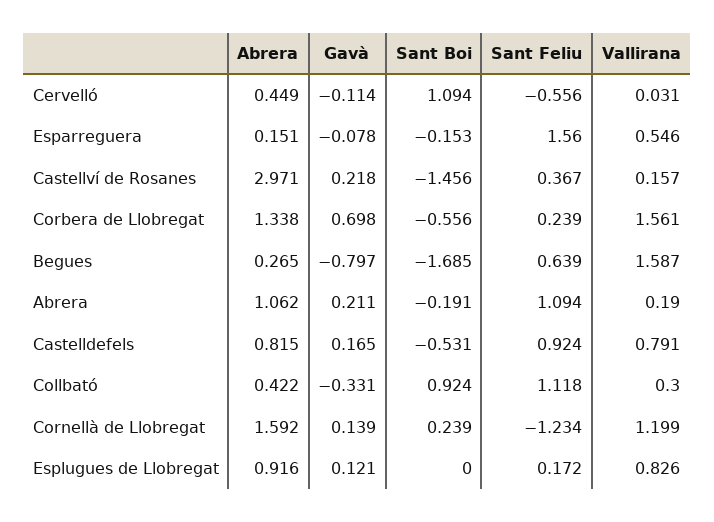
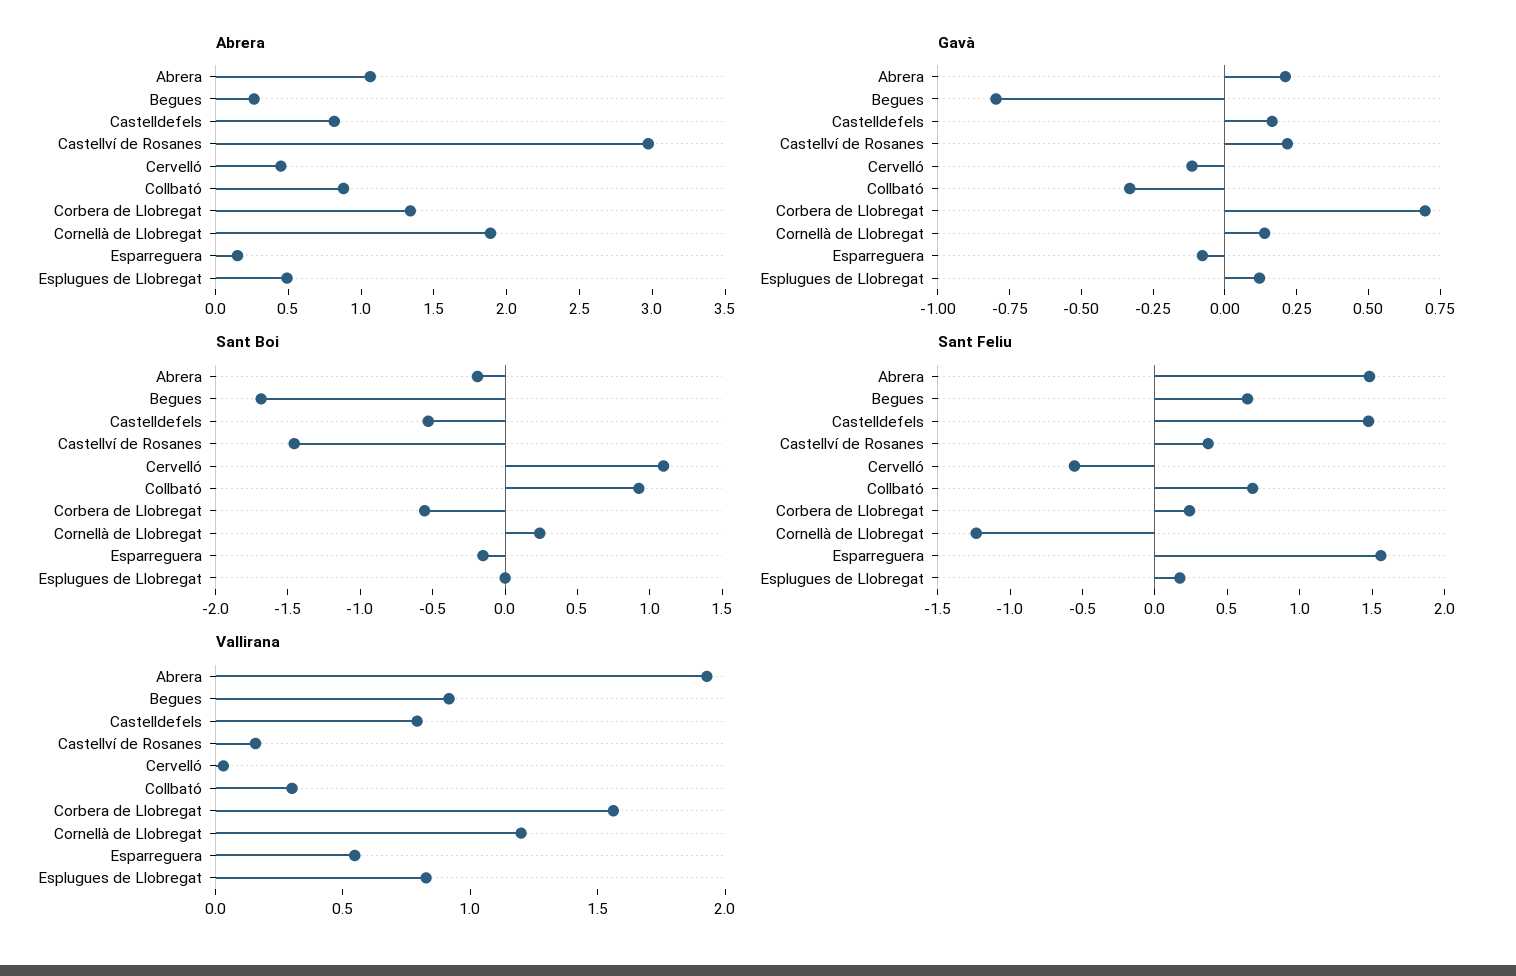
  {
    "Abrera": {
      "Cervelló": 0.449,
      "Esparreguera": 0.151,
      "Castellví de Rosanes": 2.971,
      "Corbera de Llobregat": 1.338,
      "Begues": 0.265,
      "Abrera": 1.062,
      "Castelldefels": 0.815,
-     "Collbató": 0.422,
+     "Collbató": 0.9,
-     "Cornellà de Llobregat": 1.592,
+     "Cornellà de Llobregat": 1.9,
-     "Esplugues de Llobregat": 0.916
+     "Esplugues de Llobregat": 0.5
    },
    "Gavà": {
      "Cervelló": -0.114,
      "Esparreguera": -0.078,
      "Castellví de Rosanes": 0.218,
      "Corbera de Llobregat": 0.698,
      "Begues": -0.797,
      "Abrera": 0.211,
      "Castelldefels": 0.165,
      "Collbató": -0.331,
      "Cornellà de Llobregat": 0.139,
      "Esplugues de Llobregat": 0.121
    },
    "Sant Boi": {
      "Cervelló": 1.094,
      "Esparreguera": -0.153,
      "Castellví de Rosanes": -1.456,
      "Corbera de Llobregat": -0.556,
      "Begues": -1.685,
      "Abrera": -0.191,
      "Castelldefels": -0.531,
      "Collbató": 0.924,
      "Cornellà de Llobregat": 0.239,
      "Esplugues de Llobregat": 0
    },
    "Sant Feliu": {
      "Cervelló": -0.556,
      "Esparreguera": 1.56,
      "Castellví de Rosanes": 0.367,
      "Corbera de Llobregat": 0.239,
      "Begues": 0.639,
-     "Abrera": 1.094,
+     "Abrera": 1.5,
-     "Castelldefels": 0.924,
+     "Castelldefels": 1.5,
-     "Collbató": 1.118,
+     "Collbató": 0.7,
      "Cornellà de Llobregat": -1.234,
      "Esplugues de Llobregat": 0.172
    },
    "Vallirana": {
      "Cervelló": 0.031,
      "Esparreguera": 0.546,
      "Castellví de Rosanes": 0.157,
      "Corbera de Llobregat": 1.561,
-     "Begues": 1.587,
+     "Begues": 0.9,
-     "Abrera": 0.19,
+     "Abrera": 1.9,
      "Castelldefels": 0.791,
      "Collbató": 0.3,
      "Cornellà de Llobregat": 1.199,
      "Esplugues de Llobregat": 0.826
    }
  }

